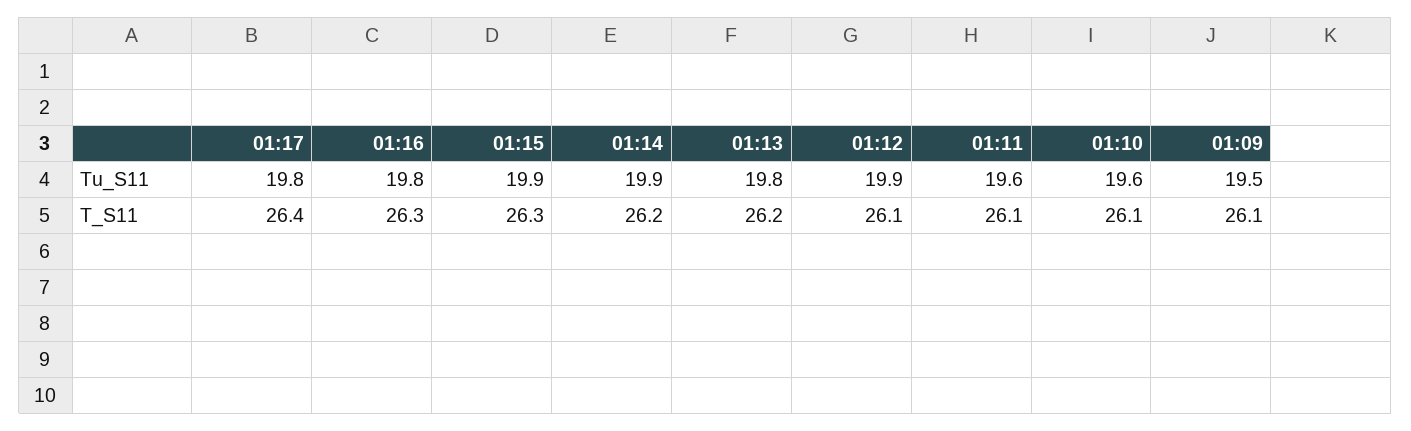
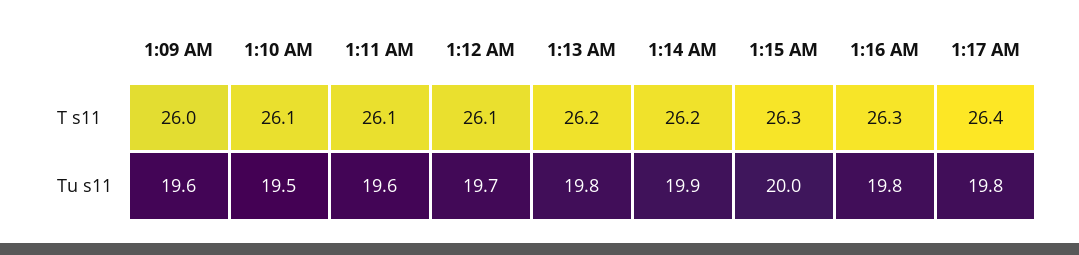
  {
    "01:17": {
      "Tu_S11": 19.8,
      "T_S11": 26.4
    },
    "01:16": {
      "Tu_S11": 19.8,
      "T_S11": 26.3
    },
    "01:15": {
-     "Tu_S11": 19.9,
+     "Tu_S11": 20,
      "T_S11": 26.3
    },
    "01:14": {
      "Tu_S11": 19.9,
      "T_S11": 26.2
    },
    "01:13": {
      "Tu_S11": 19.8,
      "T_S11": 26.2
    },
    "01:12": {
-     "Tu_S11": 19.9,
+     "Tu_S11": 19.7,
      "T_S11": 26.1
    },
    "01:11": {
      "Tu_S11": 19.6,
      "T_S11": 26.1
    },
    "01:10": {
-     "Tu_S11": 19.6,
+     "Tu_S11": 19.5,
      "T_S11": 26.1
    },
    "01:09": {
-     "Tu_S11": 19.5,
+     "Tu_S11": 19.6,
-     "T_S11": 26.1
+     "T_S11": 26
    }
  }

